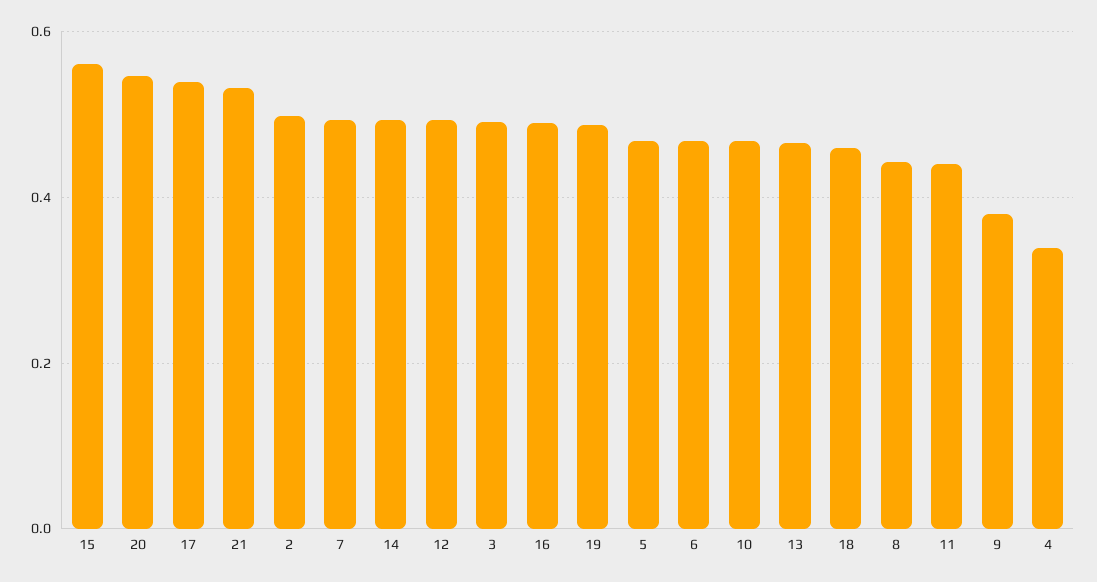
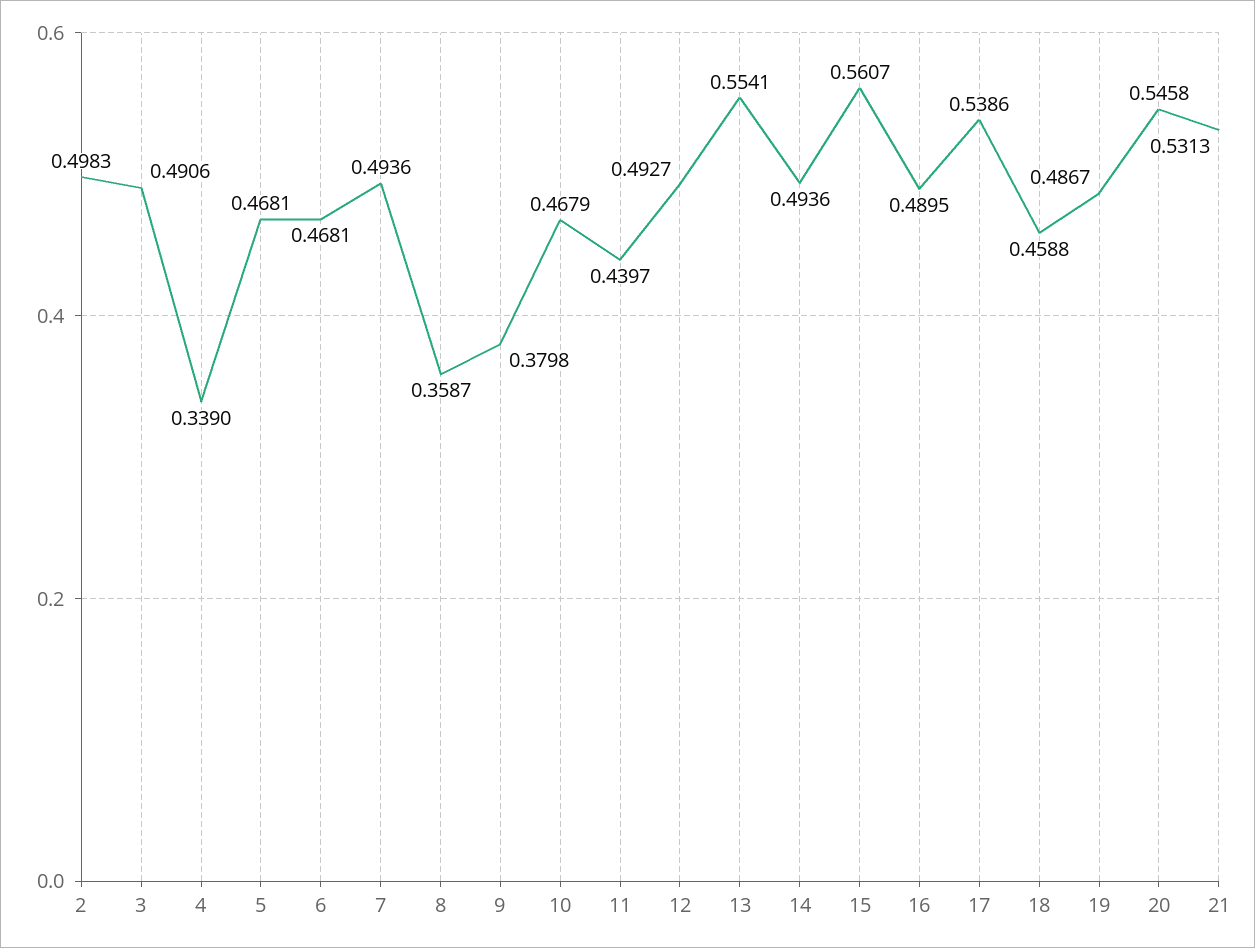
  {
    "15": 0.5607,
    "20": 0.5458,
    "17": 0.5386,
    "21": 0.5313,
    "2": 0.4983,
    "7": 0.4936,
    "14": 0.4936,
    "12": 0.4927,
    "3": 0.4906,
    "16": 0.4895,
    "19": 0.4867,
    "5": 0.4681,
    "6": 0.4681,
    "10": 0.4679,
-   "13": 0.46,
+   "13": 0.5541,
    "18": 0.4588,
-   "8": 0.44,
+   "8": 0.3587,
    "11": 0.4397,
    "9": 0.3798,
    "4": 0.339
  }

